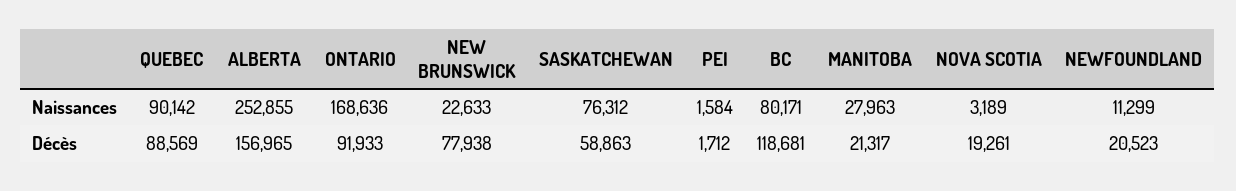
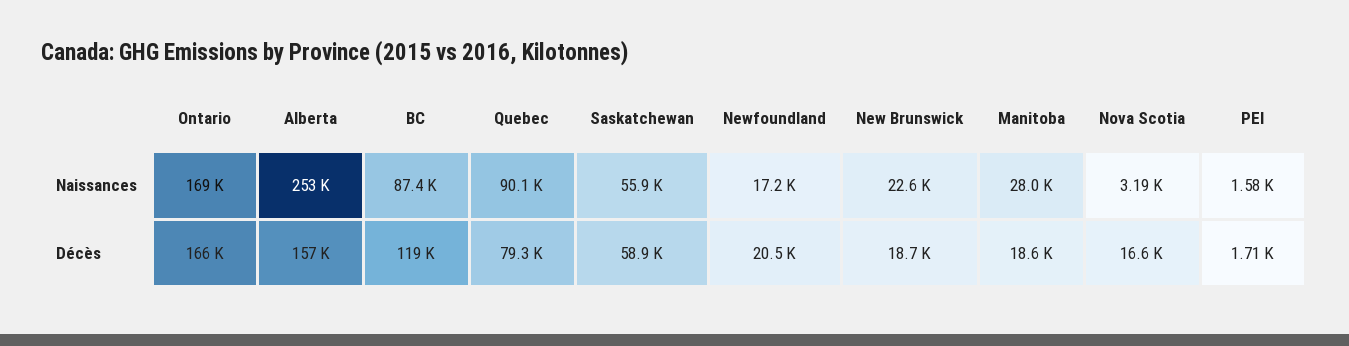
  {
    "QUEBEC": {
      "Naissances": 90142,
-     "Décès": 88569
+     "Décès": 79300
    },
    "ALBERTA": {
      "Naissances": 252855,
      "Décès": 156965
    },
    "ONTARIO": {
      "Naissances": 168636,
-     "Décès": 91933
+     "Décès": 166000
    },
    "NEW BRUNSWICK": {
      "Naissances": 22633,
-     "Décès": 77938
+     "Décès": 18700
    },
    "SASKATCHEWAN": {
-     "Naissances": 76312,
+     "Naissances": 55900,
      "Décès": 58863
    },
    "PEI": {
      "Naissances": 1584,
      "Décès": 1712
    },
    "BC": {
-     "Naissances": 80171,
+     "Naissances": 87400,
      "Décès": 118681
    },
    "MANITOBA": {
      "Naissances": 27963,
-     "Décès": 21317
+     "Décès": 18600
    },
    "NOVA SCOTIA": {
      "Naissances": 3189,
-     "Décès": 19261
+     "Décès": 16600
    },
    "NEWFOUNDLAND": {
-     "Naissances": 11299,
+     "Naissances": 17200,
      "Décès": 20523
    }
  }

